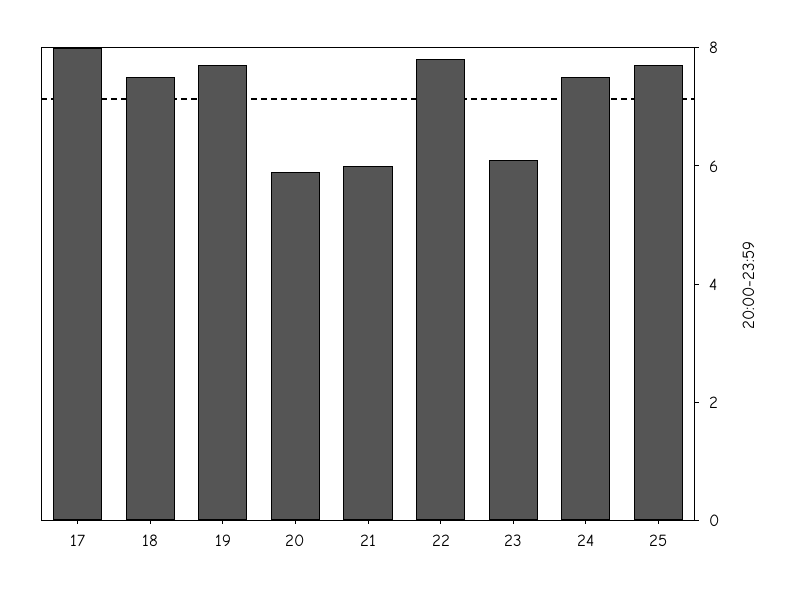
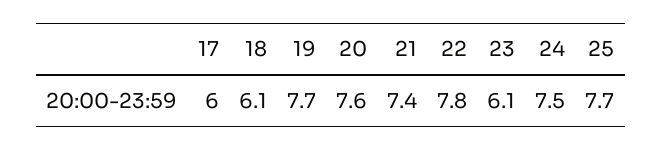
  {
-   "17": 8,
+   "17": 6,
-   "18": 7.5,
+   "18": 6.1,
    "19": 7.7,
-   "20": 6,
+   "20": 7.6,
-   "21": 6,
+   "21": 7.4,
    "22": 7.8,
    "23": 6.1,
    "24": 7.5,
    "25": 7.7
  }

